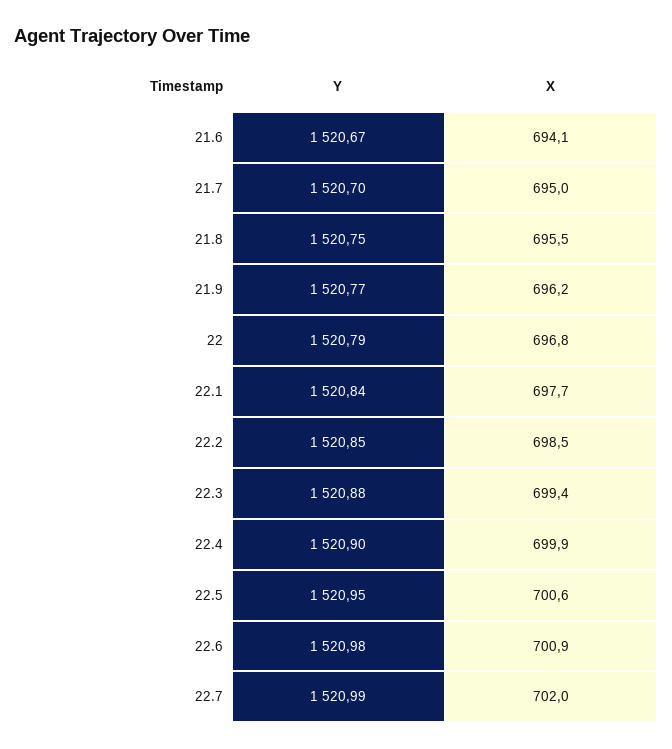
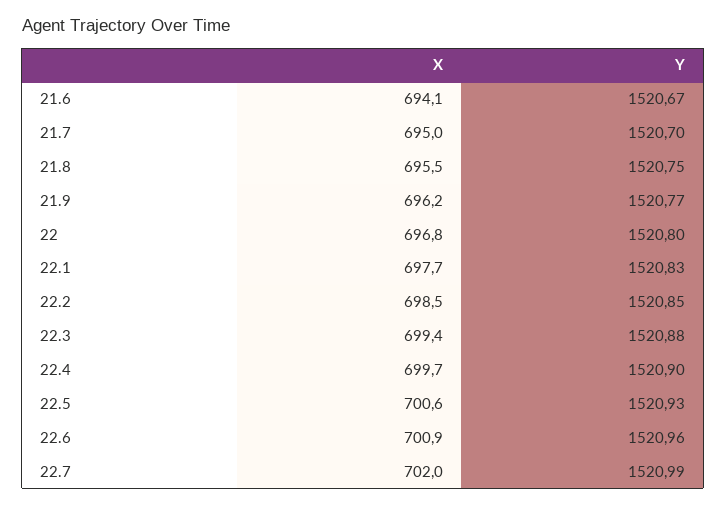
  {
    "Y": {
      "21.6": 1520.67,
      "21.7": 1520.7,
      "21.8": 1520.75,
      "21.9": 1520.77,
-     "22": 1520.79,
+     "22": 1520.8,
-     "22.1": 1520.84,
+     "22.1": 1520.83,
      "22.2": 1520.85,
      "22.3": 1520.88,
      "22.4": 1520.9,
-     "22.5": 1520.95,
+     "22.5": 1520.93,
-     "22.6": 1520.98,
+     "22.6": 1520.96,
      "22.7": 1520.99
    },
    "X": {
      "21.6": 694.1,
      "21.7": 695,
      "21.8": 695.5,
      "21.9": 696.2,
      "22": 696.8,
      "22.1": 697.7,
      "22.2": 698.5,
      "22.3": 699.4,
-     "22.4": 699.9,
+     "22.4": 699.7,
      "22.5": 700.6,
      "22.6": 700.9,
      "22.7": 702
    }
  }

